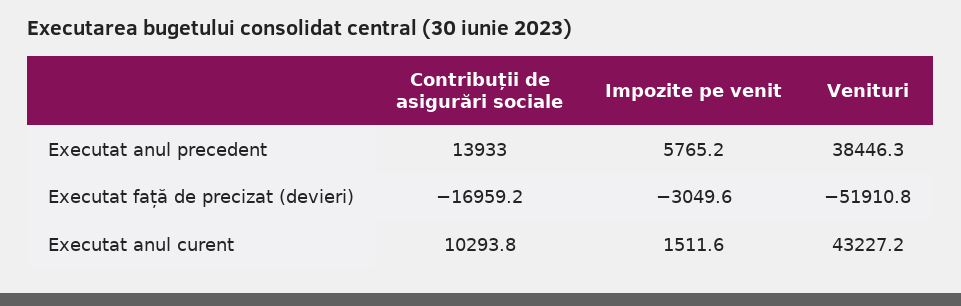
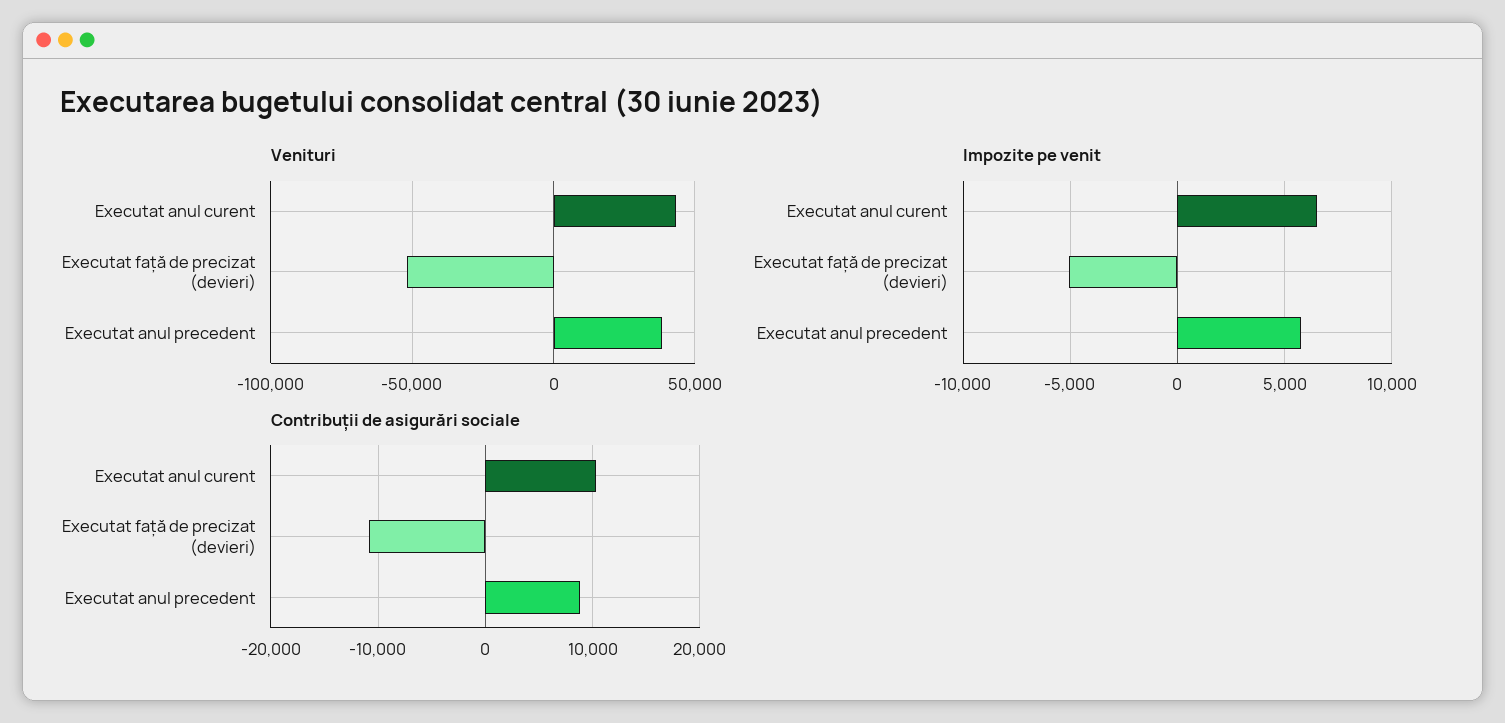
  {
    "Contribuții de asigurări sociale": {
-     "Executat anul precedent": 13933,
+     "Executat anul precedent": 9000,
-     "Executat față de precizat (devieri)": -16959.2,
+     "Executat față de precizat (devieri)": -11000,
      "Executat anul curent": 10293.8
    },
    "Impozite pe venit": {
      "Executat anul precedent": 5765.2,
-     "Executat față de precizat (devieri)": -3049.6,
+     "Executat față de precizat (devieri)": -5000,
-     "Executat anul curent": 1511.6
+     "Executat anul curent": 6500
    },
    "Venituri": {
      "Executat anul precedent": 38446.3,
      "Executat față de precizat (devieri)": -51910.8,
      "Executat anul curent": 43227.2
    }
  }

